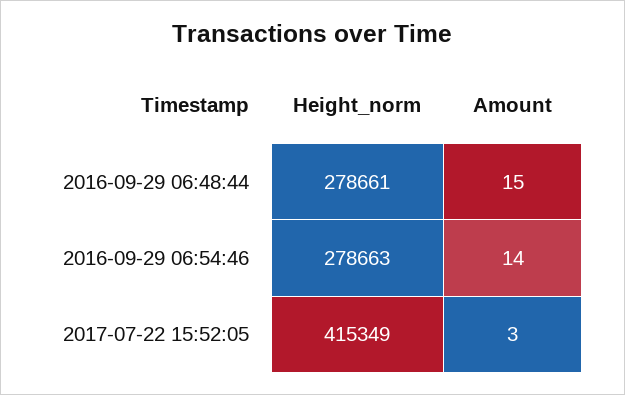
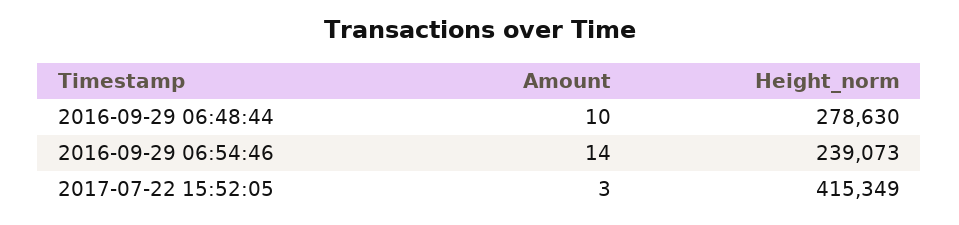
  {
    "Height_norm": {
-     "2016-09-29 06:48:44": 278661,
+     "2016-09-29 06:48:44": 278630,
-     "2016-09-29 06:54:46": 278663,
+     "2016-09-29 06:54:46": 239073,
      "2017-07-22 15:52:05": 415349
    },
    "Amount": {
-     "2016-09-29 06:48:44": 15,
+     "2016-09-29 06:48:44": 10,
      "2016-09-29 06:54:46": 14,
      "2017-07-22 15:52:05": 3
    }
  }

